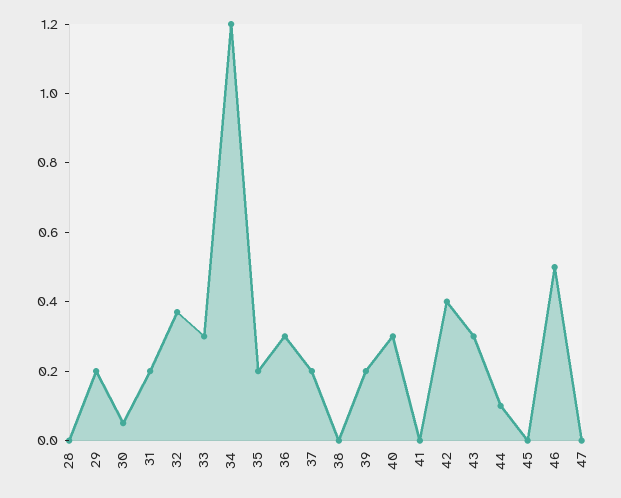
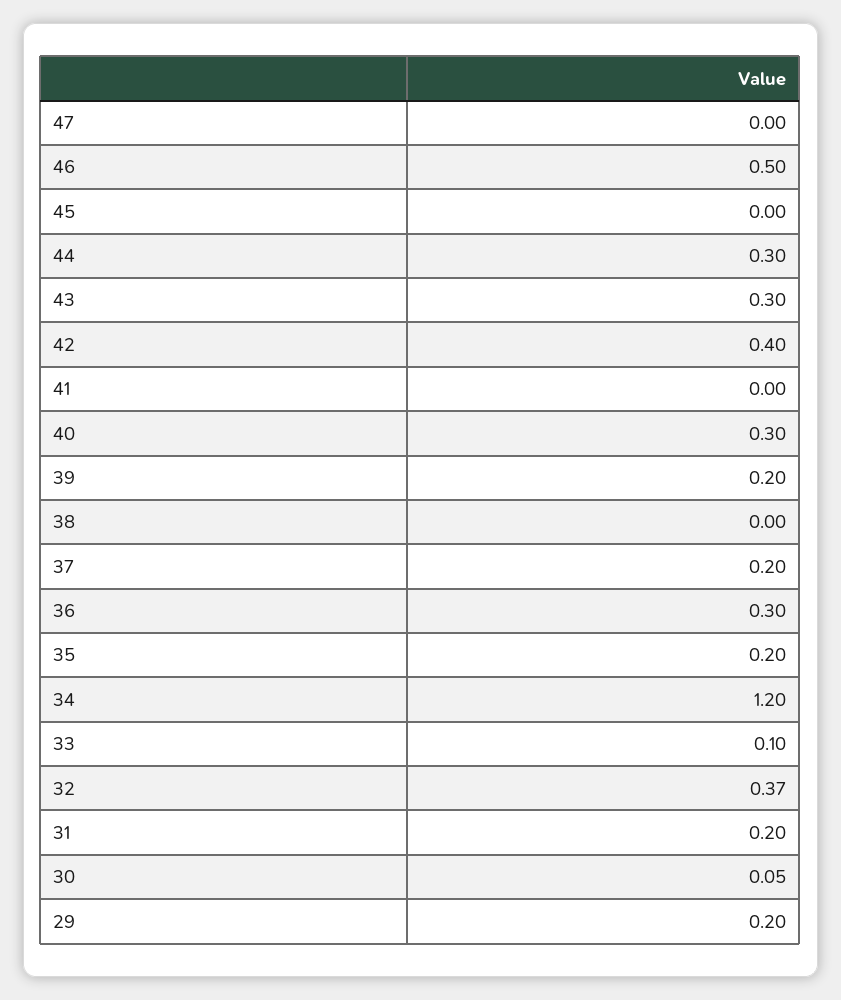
  {
-   "28": 0,
    "29": 0.2,
    "30": 0.05,
    "31": 0.2,
    "32": 0.37,
-   "33": 0.3,
+   "33": 0.1,
    "34": 1.2,
    "35": 0.2,
    "36": 0.3,
    "37": 0.2,
    "38": 0,
    "39": 0.2,
    "40": 0.3,
    "41": 0,
    "42": 0.4,
    "43": 0.3,
-   "44": 0.1,
+   "44": 0.3,
    "45": 0,
    "46": 0.5,
    "47": 0
  }

